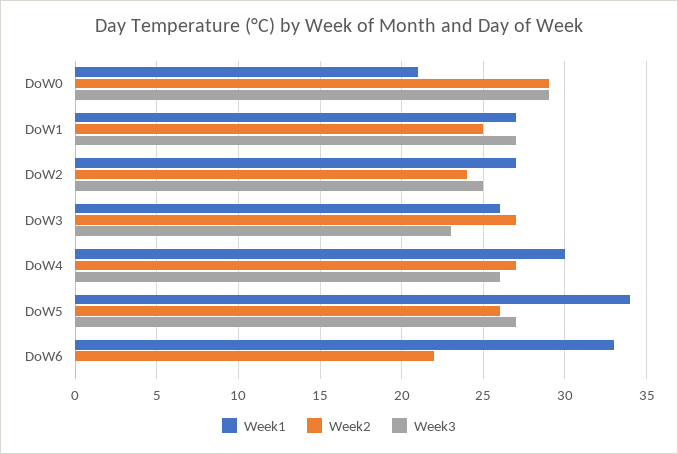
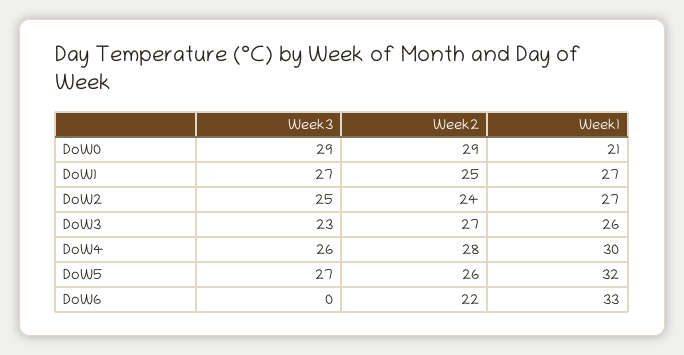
  {
    "Week1": {
      "DoW0": 21,
      "DoW1": 27,
      "DoW2": 27,
      "DoW3": 26,
      "DoW4": 30,
-     "DoW5": 34,
+     "DoW5": 32,
      "DoW6": 33
    },
    "Week2": {
      "DoW0": 29,
      "DoW1": 25,
      "DoW2": 24,
      "DoW3": 27,
-     "DoW4": 27,
+     "DoW4": 28,
      "DoW5": 26,
      "DoW6": 22
    },
    "Week3": {
      "DoW0": 29,
      "DoW1": 27,
      "DoW2": 25,
      "DoW3": 23,
      "DoW4": 26,
      "DoW5": 27,
      "DoW6": 0
    }
  }

